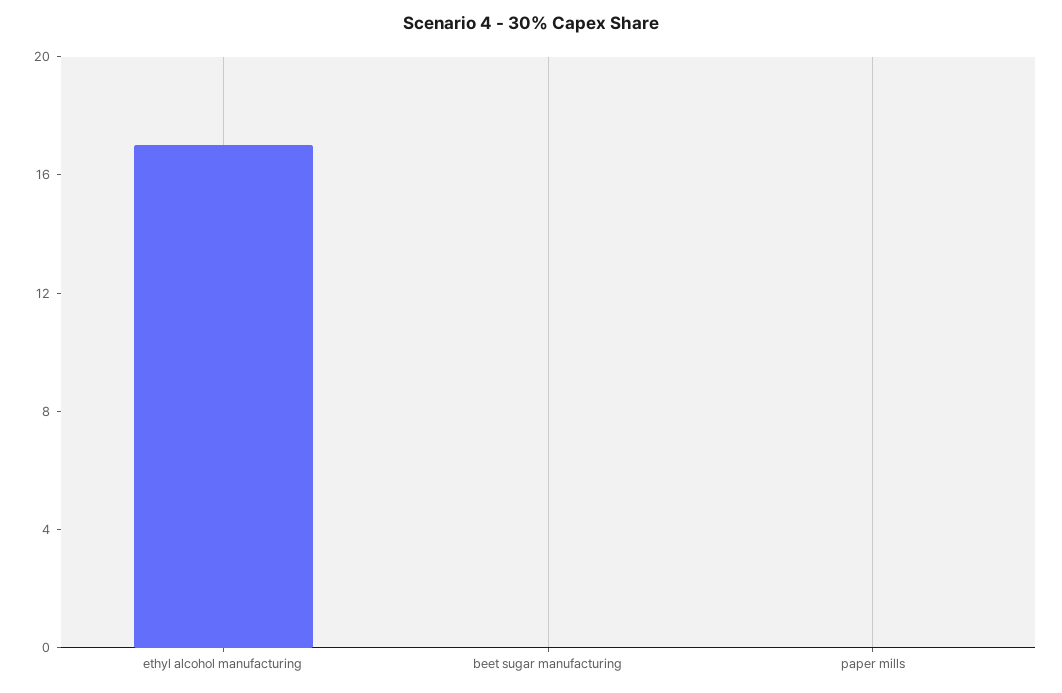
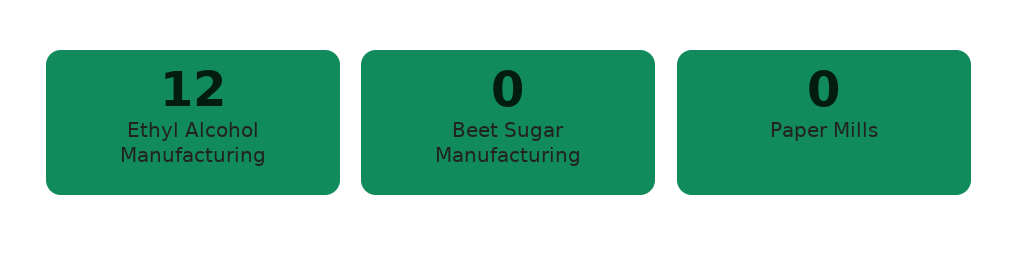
  {
-   "ethyl alcohol manufacturing": 17,
+   "ethyl alcohol manufacturing": 12,
    "beet sugar manufacturing": 0,
    "paper mills": 0
  }

